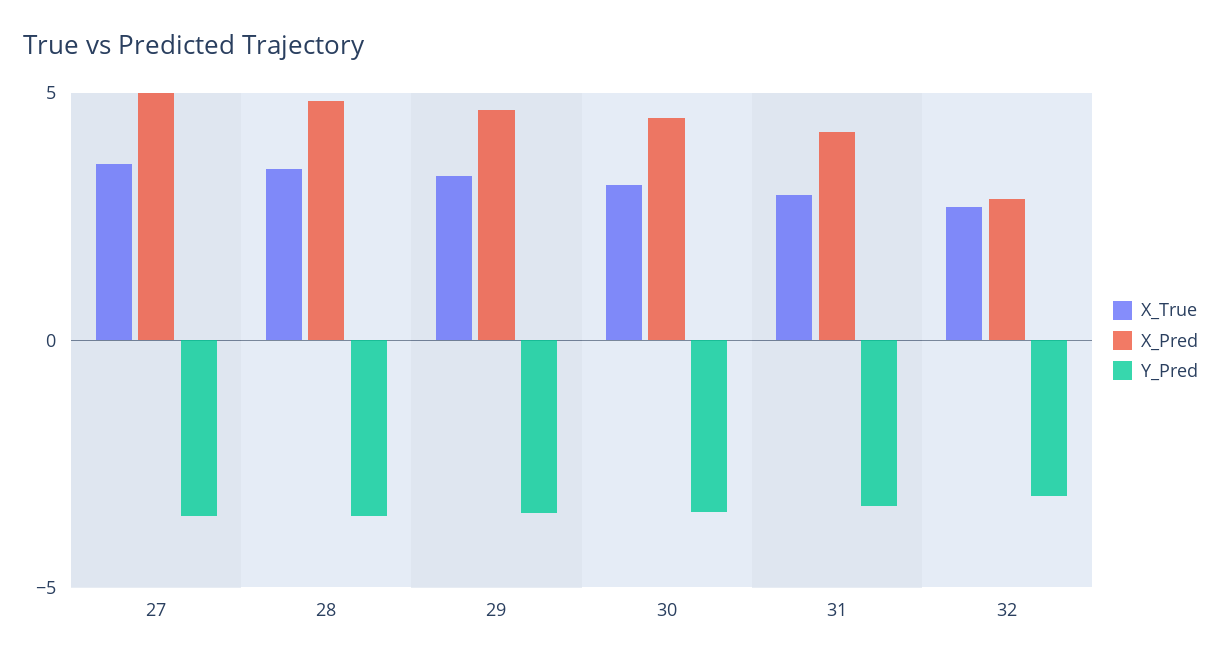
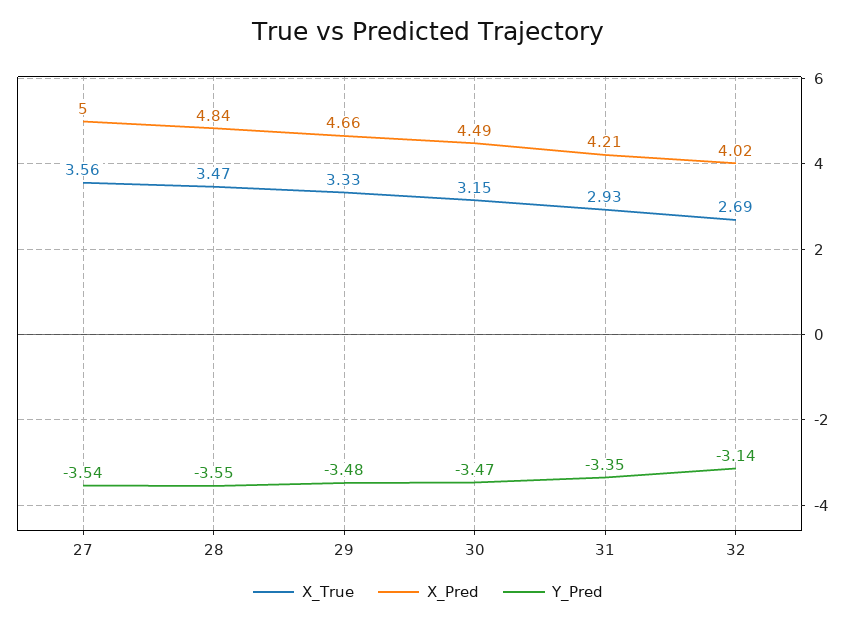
  {
    "X_True": {
      "27": 3.56,
      "28": 3.47,
      "29": 3.33,
      "30": 3.15,
      "31": 2.93,
      "32": 2.69
    },
    "X_Pred": {
      "27": 5,
      "28": 4.84,
      "29": 4.66,
      "30": 4.49,
      "31": 4.21,
-     "32": 3
+     "32": 4.02
    },
    "Y_Pred": {
      "27": -3.54,
      "28": -3.55,
      "29": -3.48,
      "30": -3.47,
      "31": -3.35,
      "32": -3.14
    }
  }

